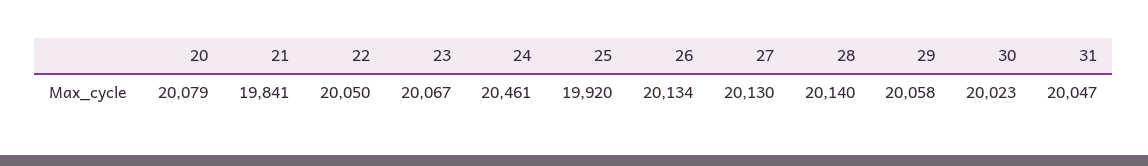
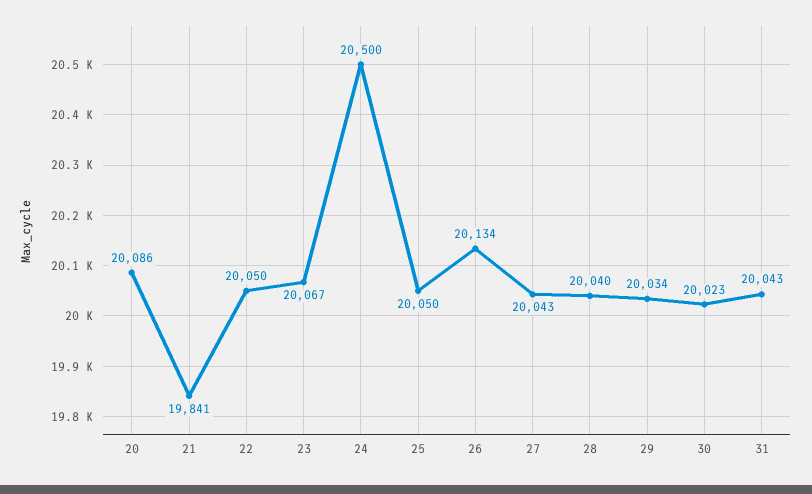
  {
-   "20": 20079,
+   "20": 20086,
    "21": 19841,
    "22": 20050,
    "23": 20067,
-   "24": 20461,
+   "24": 20500,
-   "25": 19920,
+   "25": 20050,
    "26": 20134,
-   "27": 20130,
+   "27": 20043,
-   "28": 20140,
+   "28": 20040,
-   "29": 20058,
+   "29": 20034,
    "30": 20023,
-   "31": 20047
+   "31": 20043
  }

